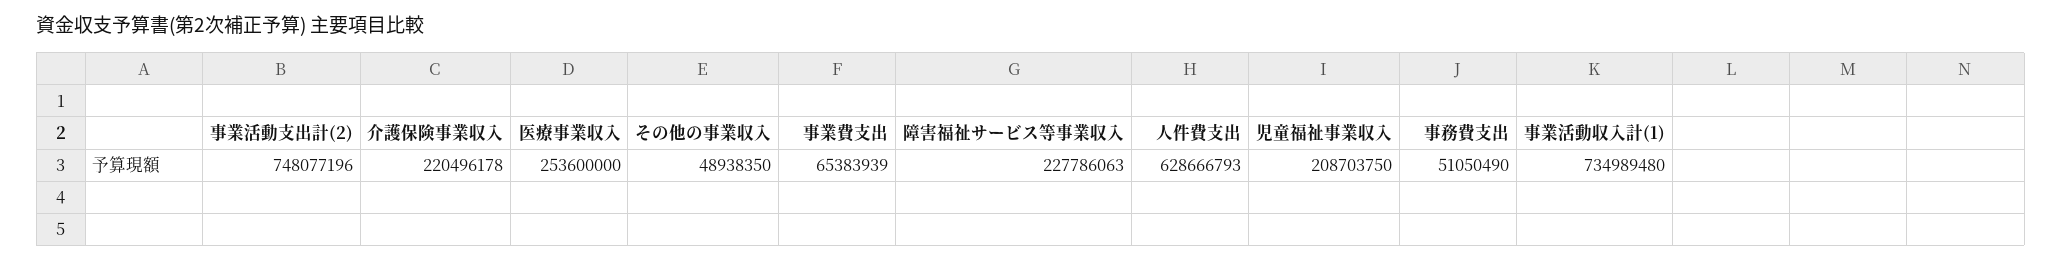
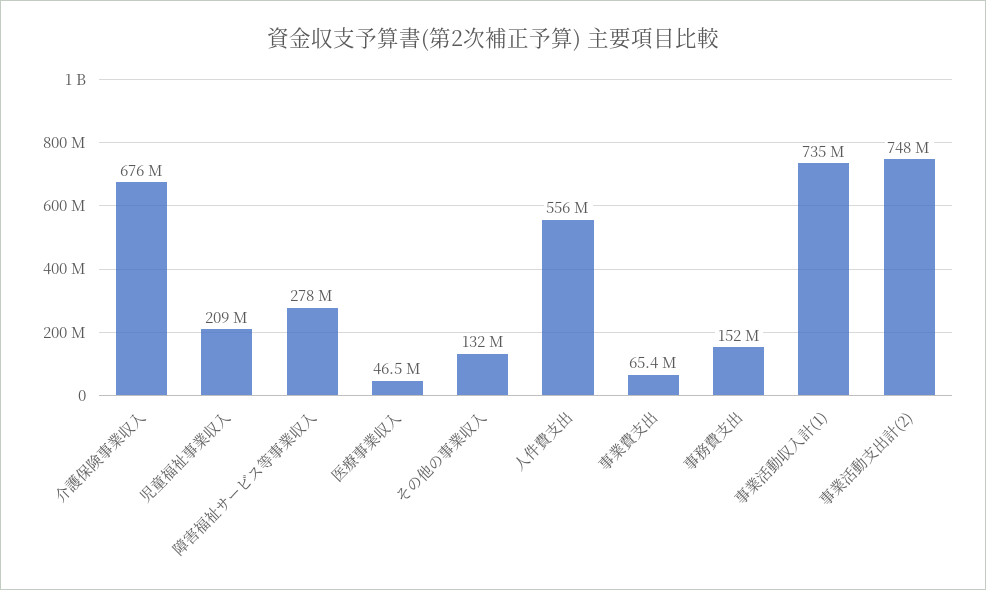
  {
    "事業活動支出計(2)": 748077196,
-   "介護保険事業収入": 220496178,
+   "介護保険事業収入": 676000000,
-   "医療事業収入": 253600000,
+   "医療事業収入": 46500000,
-   "その他の事業収入": 48938350,
+   "その他の事業収入": 132000000,
    "事業費支出": 65383939,
-   "障害福祉サービス等事業収入": 227786063,
+   "障害福祉サービス等事業収入": 278000000,
-   "人件費支出": 628666793,
+   "人件費支出": 556000000,
    "児童福祉事業収入": 208703750,
-   "事務費支出": 51050490,
+   "事務費支出": 152000000,
    "事業活動収入計(1)": 734989480
  }

